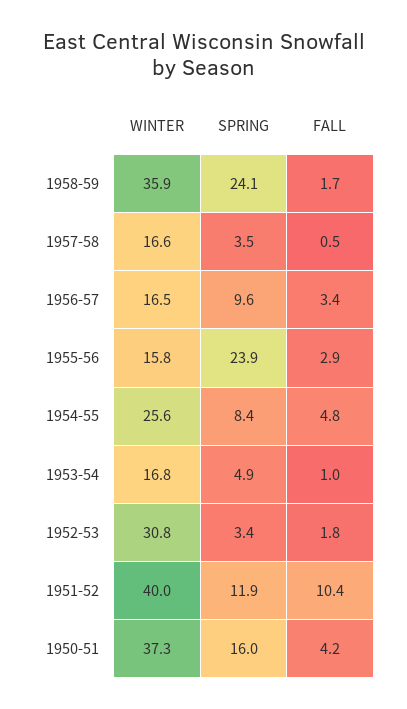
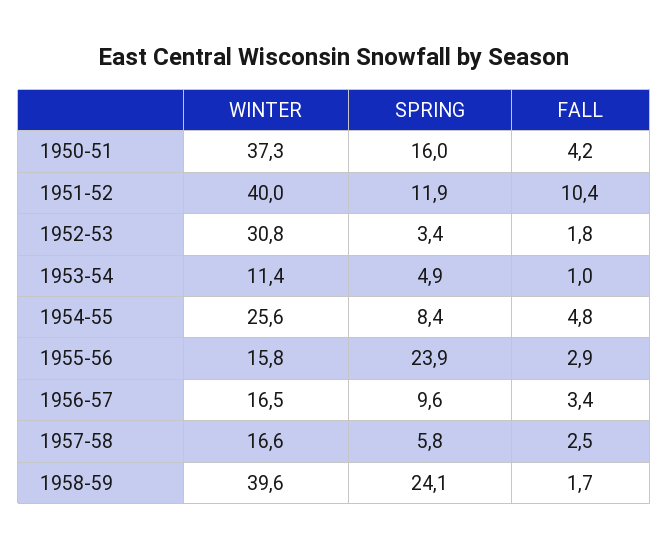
  {
    "WINTER": {
-     "1958-59": 35.9,
+     "1958-59": 39.6,
      "1957-58": 16.6,
      "1956-57": 16.5,
      "1955-56": 15.8,
      "1954-55": 25.6,
-     "1953-54": 16.8,
+     "1953-54": 11.4,
      "1952-53": 30.8,
      "1951-52": 40,
      "1950-51": 37.3
    },
    "SPRING": {
      "1958-59": 24.1,
-     "1957-58": 3.5,
+     "1957-58": 5.8,
      "1956-57": 9.6,
      "1955-56": 23.9,
      "1954-55": 8.4,
      "1953-54": 4.9,
      "1952-53": 3.4,
      "1951-52": 11.9,
      "1950-51": 16
    },
    "FALL": {
      "1958-59": 1.7,
-     "1957-58": 0.5,
+     "1957-58": 2.5,
      "1956-57": 3.4,
      "1955-56": 2.9,
      "1954-55": 4.8,
      "1953-54": 1,
      "1952-53": 1.8,
      "1951-52": 10.4,
      "1950-51": 4.2
    }
  }

